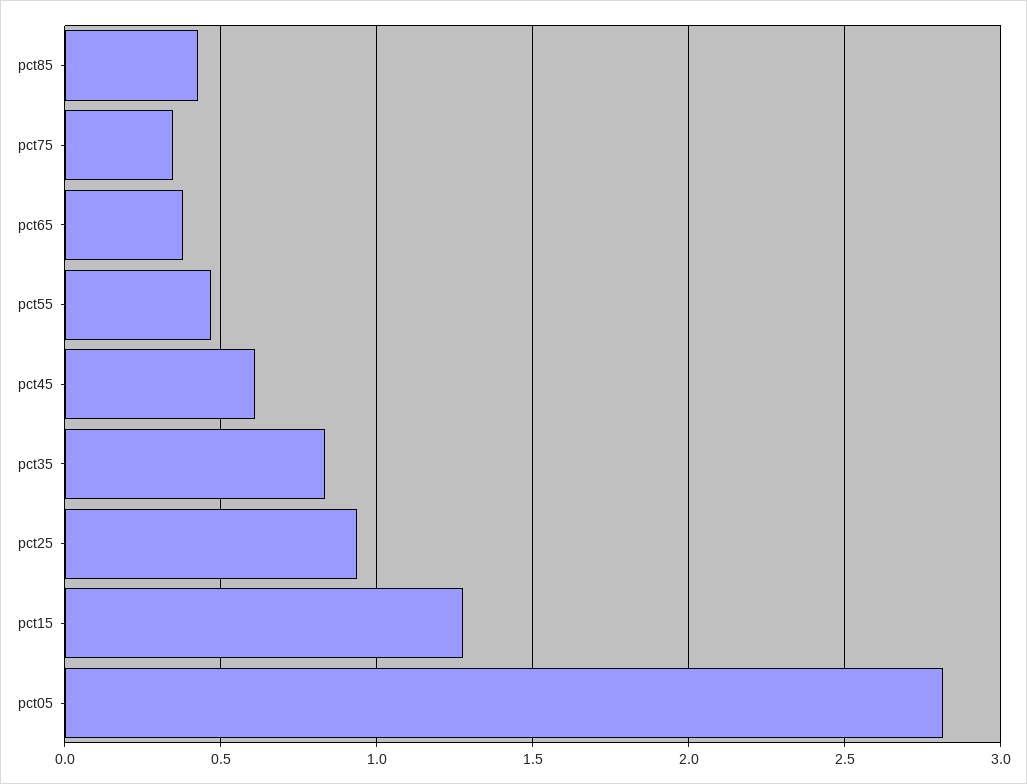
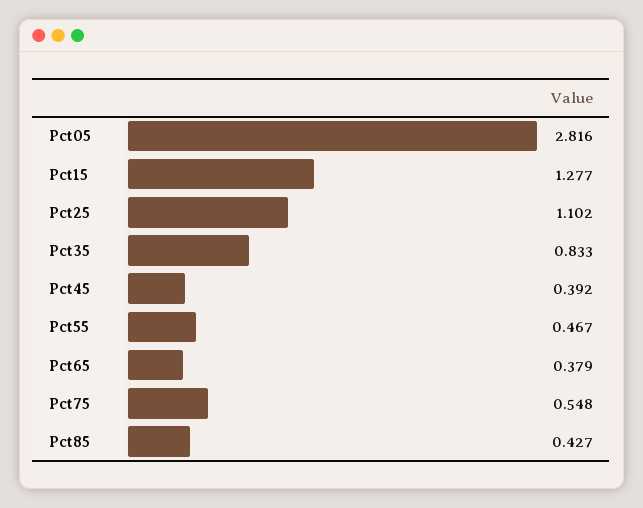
  {
    "pct85": 0.427,
-   "pct75": 0.35,
+   "pct75": 0.548,
    "pct65": 0.379,
    "pct55": 0.467,
-   "pct45": 0.6,
+   "pct45": 0.392,
    "pct35": 0.833,
-   "pct25": 0.95,
+   "pct25": 1.102,
    "pct15": 1.277,
    "pct05": 2.816
  }

